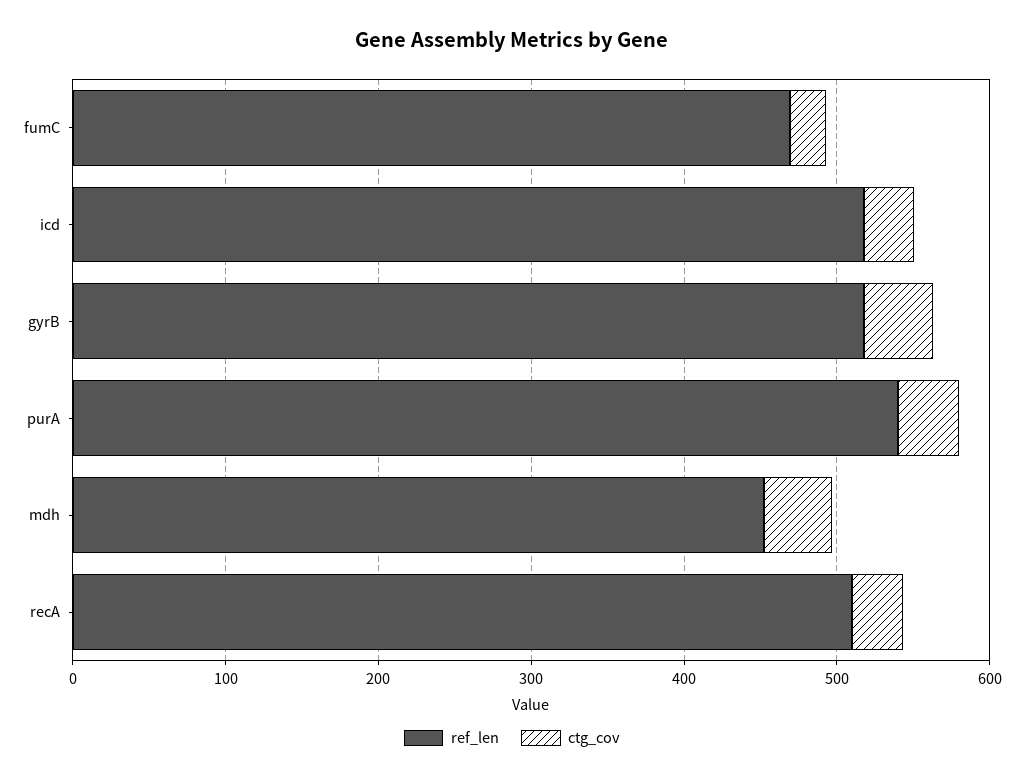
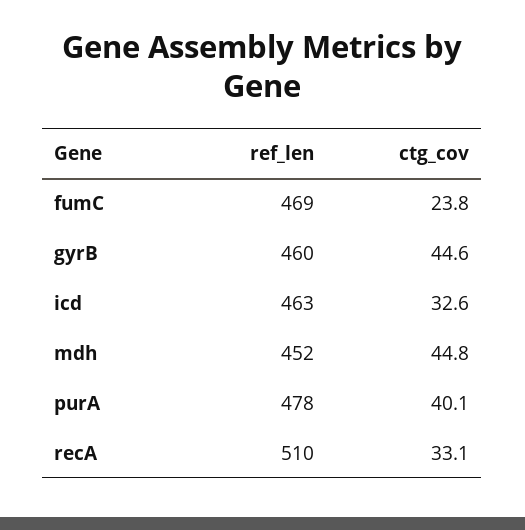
  {
    "ref_len": {
      "fumC": 469,
-     "icd": 520,
+     "icd": 463,
-     "gyrB": 520,
+     "gyrB": 460,
-     "purA": 540,
+     "purA": 478,
      "mdh": 452,
      "recA": 510
    },
    "ctg_cov": {
      "fumC": 23.8,
      "icd": 32.6,
      "gyrB": 44.6,
      "purA": 40.1,
      "mdh": 44.8,
      "recA": 33.1
    }
  }

